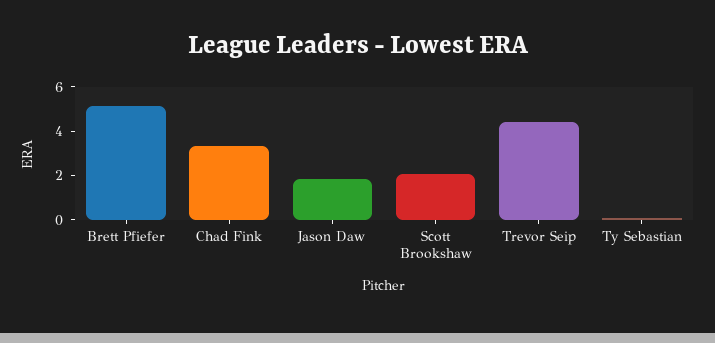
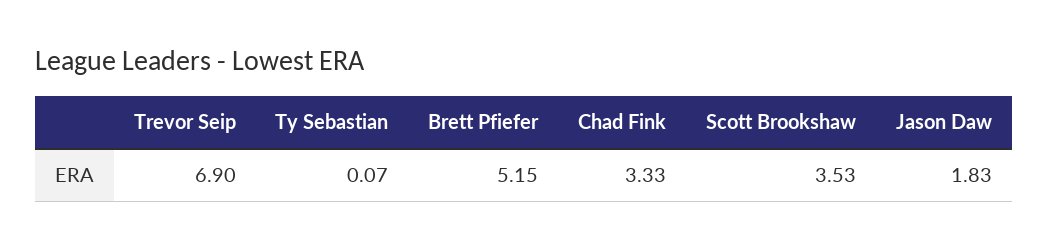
  {
    "Brett Pfiefer": 5.15,
    "Chad Fink": 3.33,
    "Jason Daw": 1.83,
-   "Scott Brookshaw": 2,
+   "Scott Brookshaw": 3.53,
-   "Trevor Seip": 4.5,
+   "Trevor Seip": 6.9,
    "Ty Sebastian": 0.07
  }

